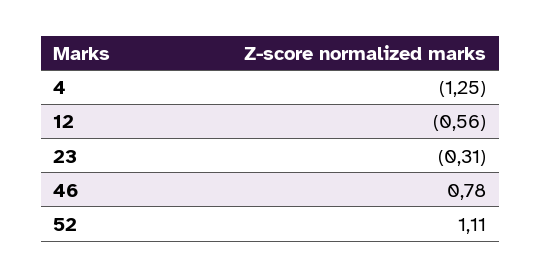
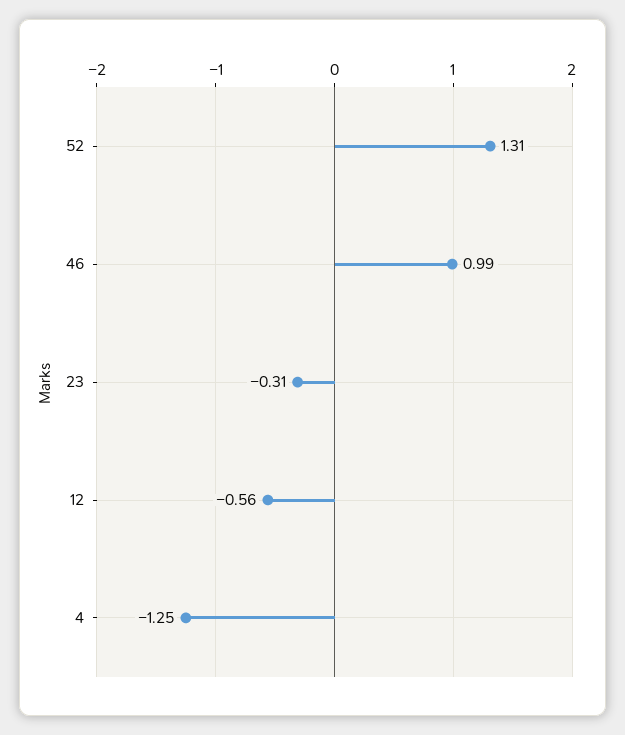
  {
    "4": -1.25,
    "12": -0.56,
    "23": -0.31,
-   "46": 0.78,
+   "46": 0.99,
-   "52": 1.11
+   "52": 1.31
  }

